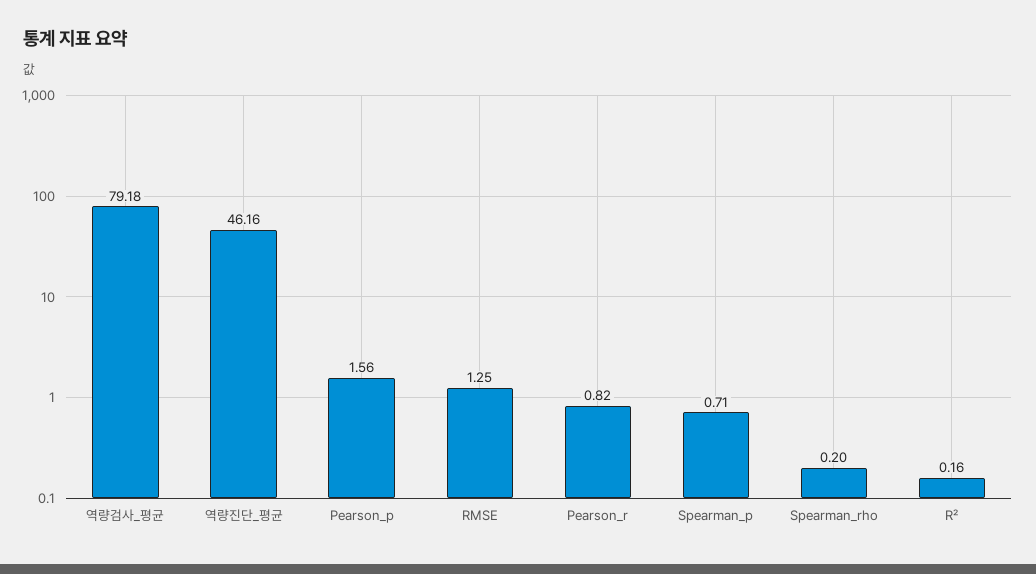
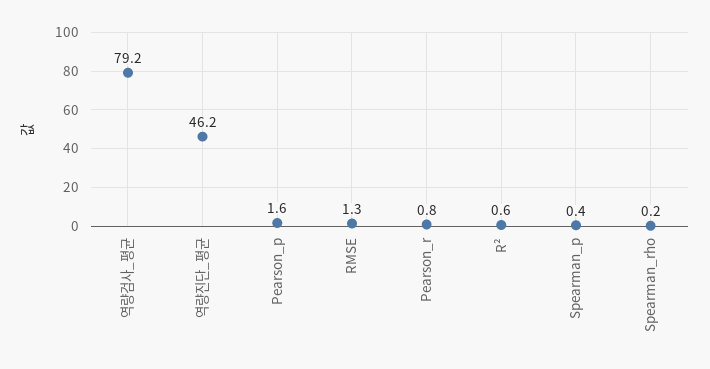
  {
    "역량검사_평균": 79.18,
    "역량진단_평균": 46.16,
    "Pearson_p": 1.56,
    "RMSE": 1.25,
    "Pearson_r": 0.82,
-   "Spearman_p": 0.71,
+   "Spearman_p": 0.4,
    "Spearman_rho": 0.2,
-   "R²": 0.16
+   "R²": 0.6
  }

